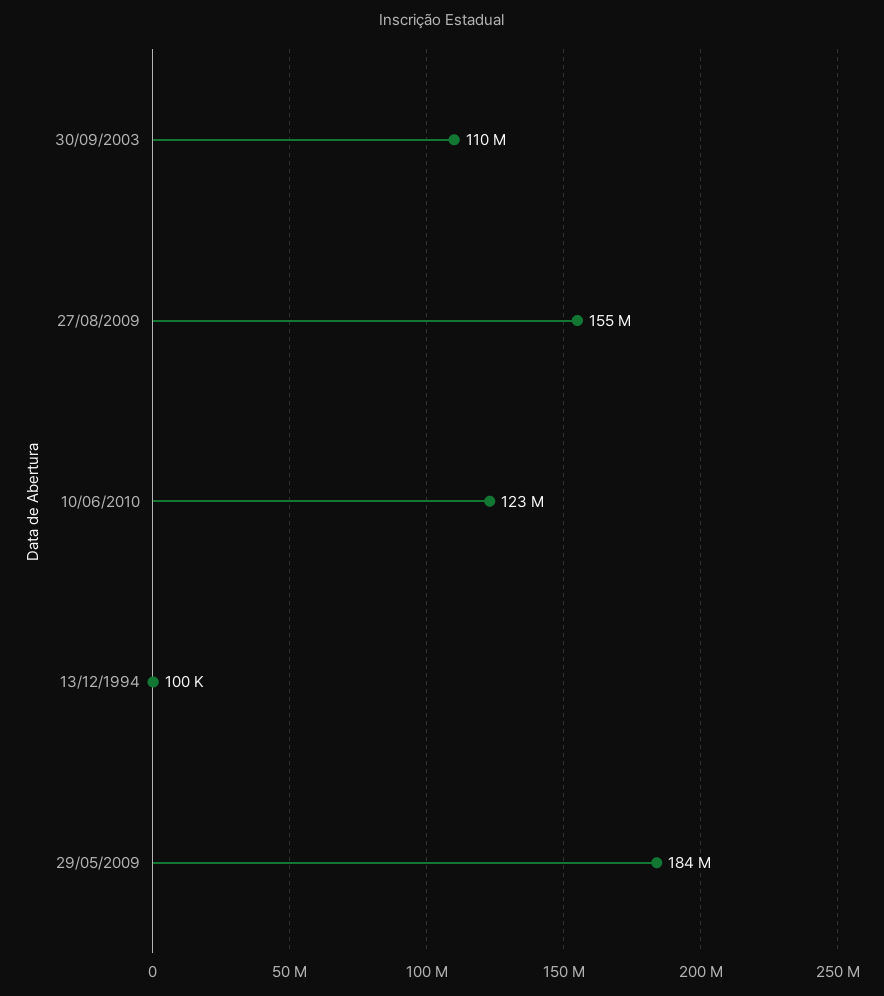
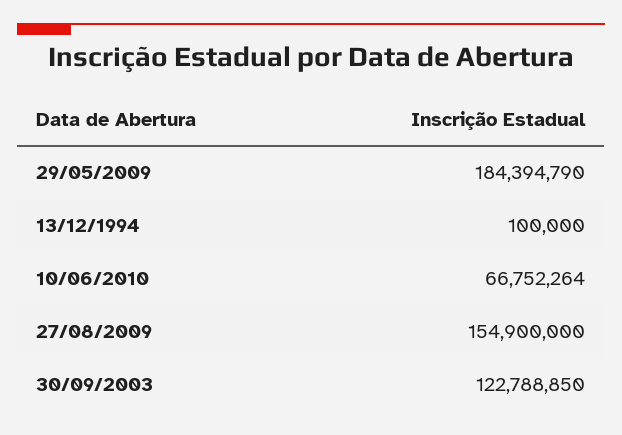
  {
-   "30/09/2003": 110000000,
+   "30/09/2003": 122788850,
    "27/08/2009": 154900000,
-   "10/06/2010": 123000000,
+   "10/06/2010": 66752264,
    "13/12/1994": 100000,
    "29/05/2009": 184394790
  }

